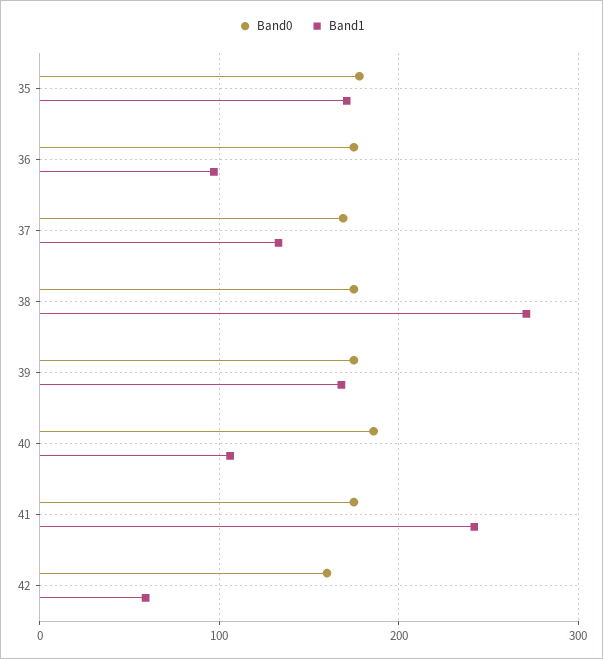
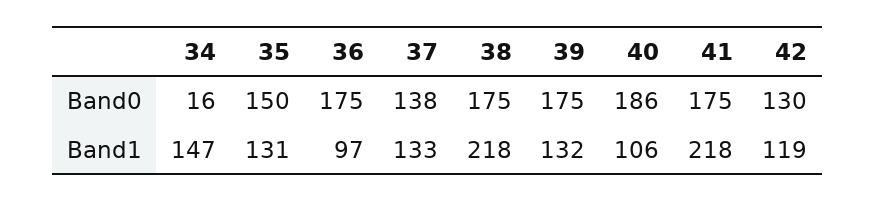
  {
    "Band0": {
-     "35": 180,
+     "35": 150,
      "36": 175,
-     "37": 170,
+     "37": 138,
      "38": 175,
      "39": 175,
      "40": 186,
      "41": 175,
-     "42": 160
+     "42": 130,
+     "34": 16
    },
    "Band1": {
-     "35": 170,
+     "35": 131,
      "36": 97,
      "37": 133,
-     "38": 270,
+     "38": 218,
-     "39": 170,
+     "39": 132,
      "40": 106,
-     "41": 240,
+     "41": 218,
-     "42": 60
+     "42": 119,
+     "34": 147
    }
  }

